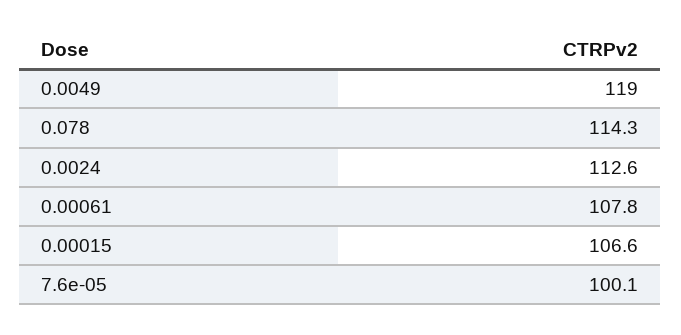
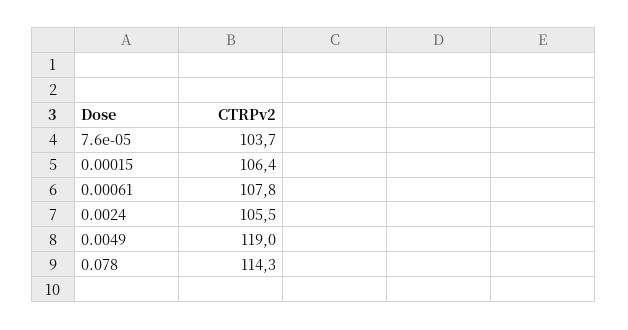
  {
    "0.0049": 119,
    "0.078": 114.3,
-   "0.0024": 112.6,
+   "0.0024": 105.5,
    "0.00061": 107.8,
-   "0.00015": 106.6,
+   "0.00015": 106.4,
-   "7.6e-05": 100.1
+   "7.6e-05": 103.7
  }

